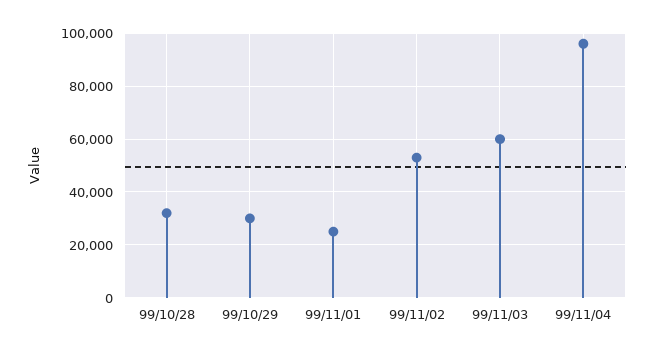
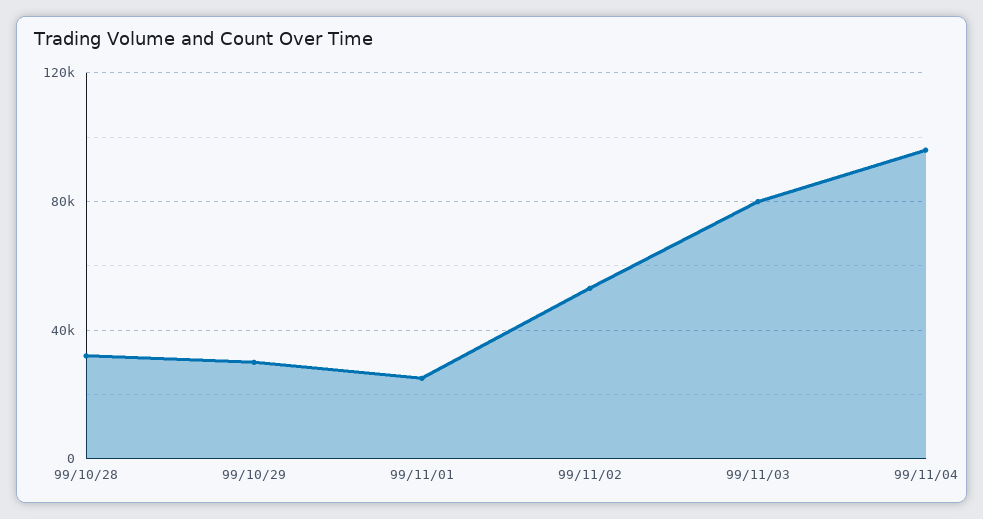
  {
    "99/10/28": 32500,
    "99/10/29": 30000,
    "99/11/01": 25000,
    "99/11/02": 52500,
-   "99/11/03": 60000,
+   "99/11/03": 80000,
    "99/11/04": 95000
  }

